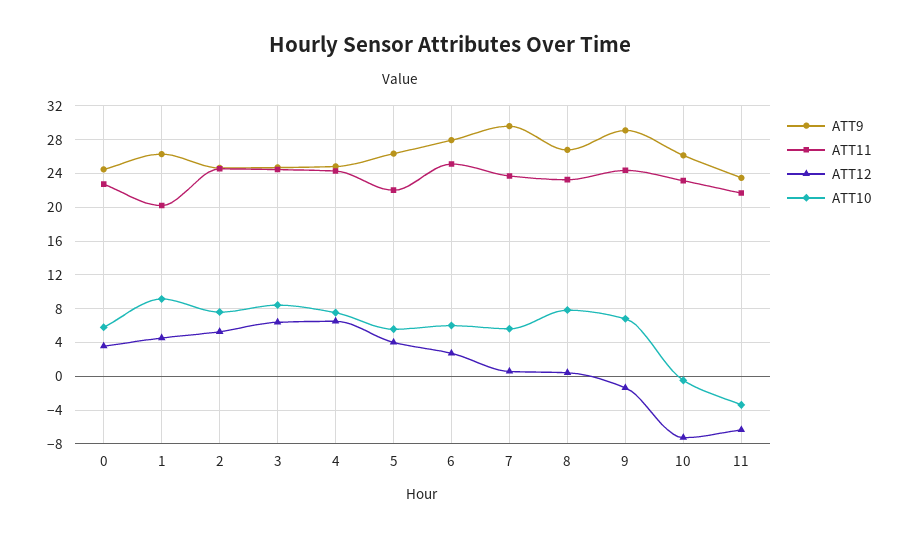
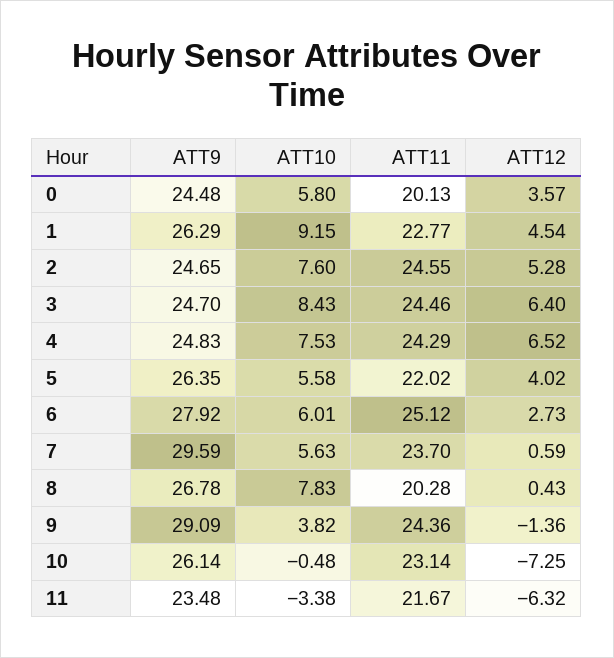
  {
    "ATT9": {
      "0": 24.48,
      "1": 26.29,
      "2": 24.65,
      "3": 24.7,
      "4": 24.83,
      "5": 26.35,
      "6": 27.92,
      "7": 29.59,
      "8": 26.78,
      "9": 29.09,
      "10": 26.14,
      "11": 23.48
    },
    "ATT11": {
-     "0": 23,
+     "0": 20.13,
-     "1": 20,
+     "1": 22.77,
      "2": 24.55,
      "3": 24.46,
      "4": 24.29,
      "5": 22.02,
      "6": 25.12,
      "7": 23.7,
-     "8": 23,
+     "8": 20.28,
      "9": 24.36,
      "10": 23.14,
      "11": 21.67
    },
    "ATT12": {
      "0": 3.57,
      "1": 4.54,
      "2": 5.28,
      "3": 6.4,
      "4": 6.52,
      "5": 4.02,
      "6": 2.73,
      "7": 0.59,
      "8": 0.43,
      "9": -1.36,
      "10": -7.25,
      "11": -6.32
    },
    "ATT10": {
      "0": 5.8,
      "1": 9.15,
      "2": 7.6,
      "3": 8.43,
      "4": 7.53,
      "5": 5.58,
      "6": 6.01,
      "7": 5.63,
      "8": 7.83,
-     "9": 7,
+     "9": 3.82,
      "10": -0.48,
      "11": -3.38
    }
  }

